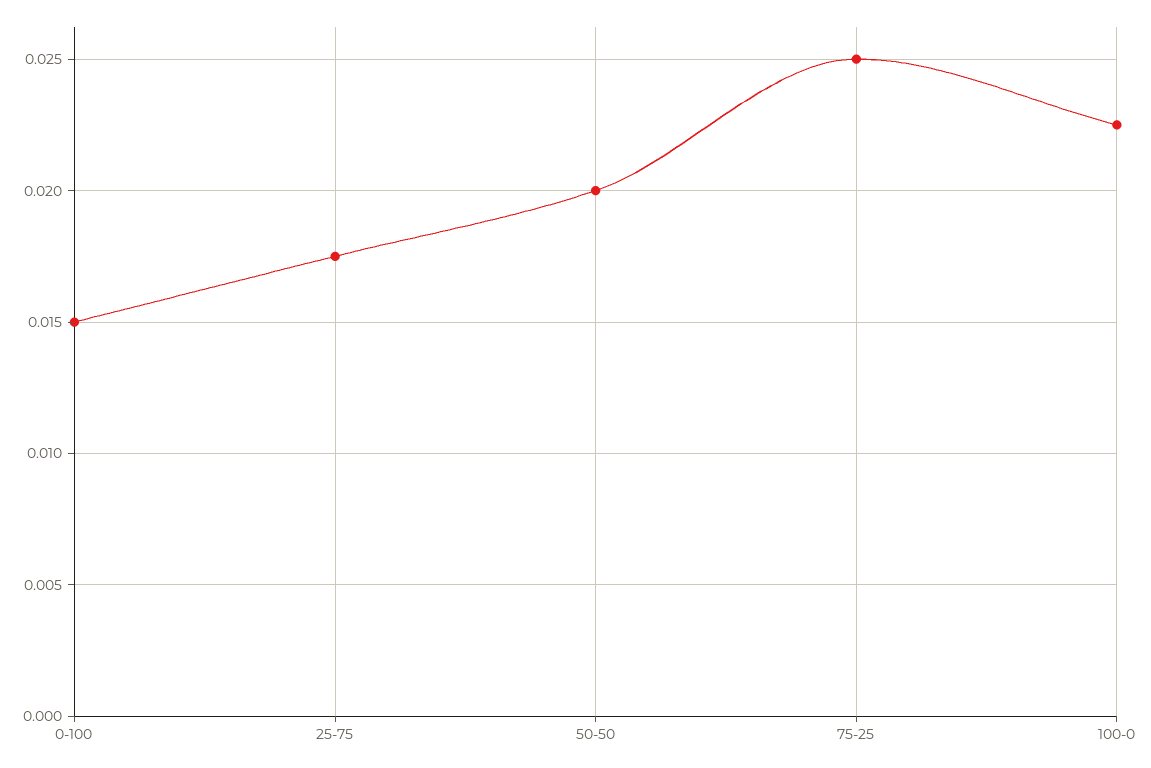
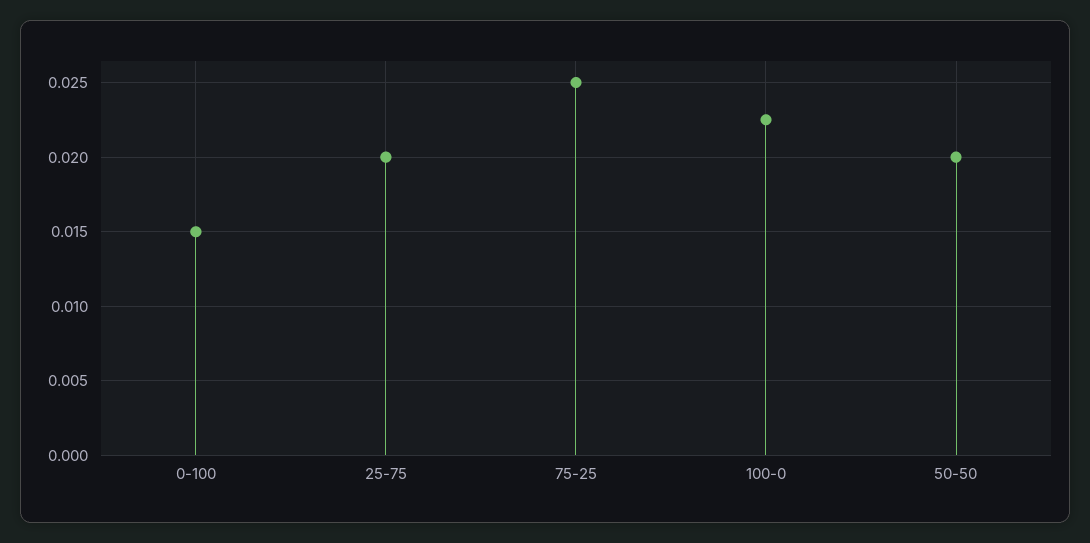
  {
    "0-100": 0.015,
-   "25-75": 0.0175,
+   "25-75": 0.02,
    "50-50": 0.02,
    "75-25": 0.025,
    "100-0": 0.0225
  }

